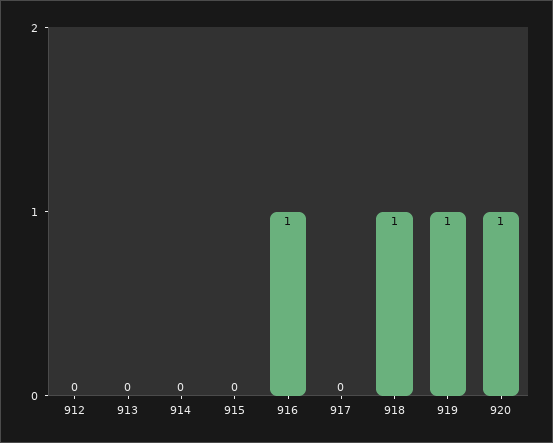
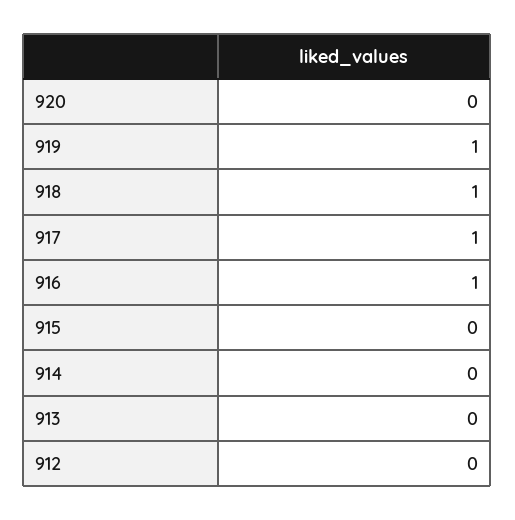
  {
    "912": 0,
    "913": 0,
    "914": 0,
    "915": 0,
    "916": 1,
-   "917": 0,
+   "917": 1,
    "918": 1,
    "919": 1,
-   "920": 1
+   "920": 0
  }

